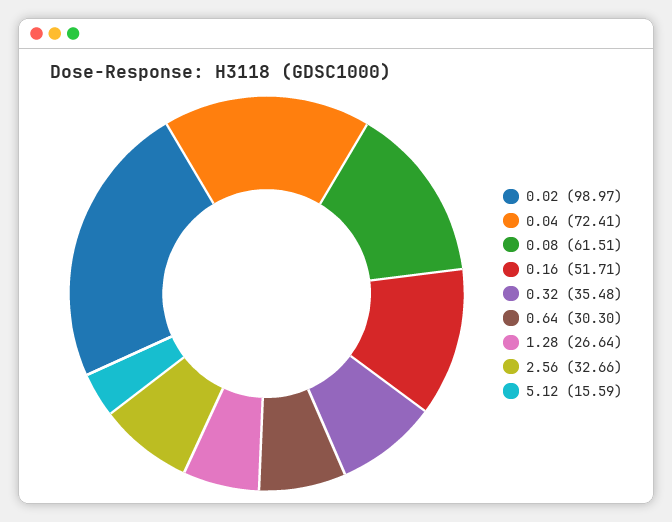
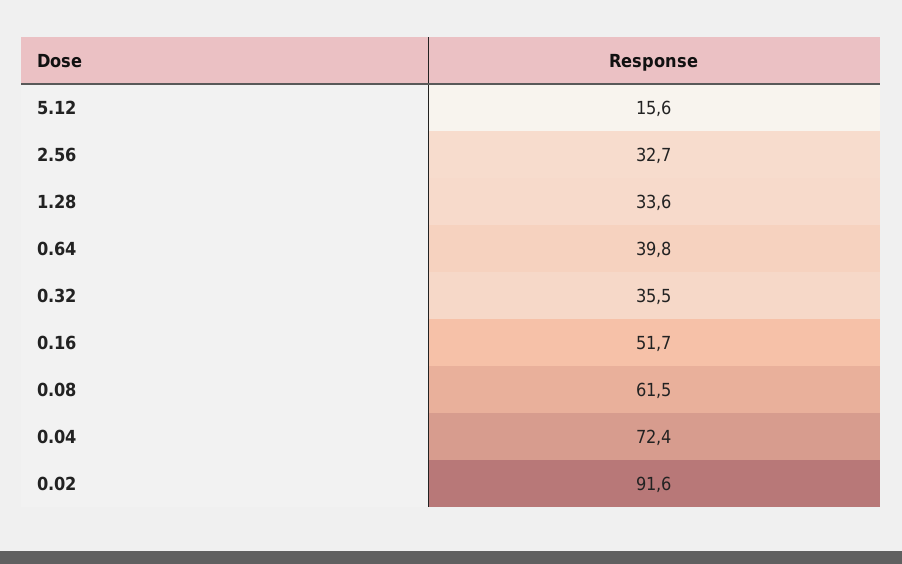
  {
-   "0.02": 98.97,
+   "0.02": 91.6,
    "0.04": 72.41,
    "0.08": 61.51,
    "0.16": 51.71,
    "0.32": 35.48,
-   "0.64": 30.3,
+   "0.64": 39.8,
-   "1.28": 26.64,
+   "1.28": 33.6,
    "2.56": 32.66,
    "5.12": 15.59
  }

